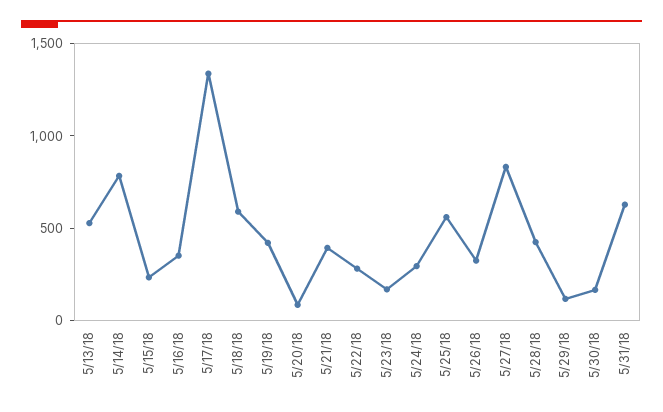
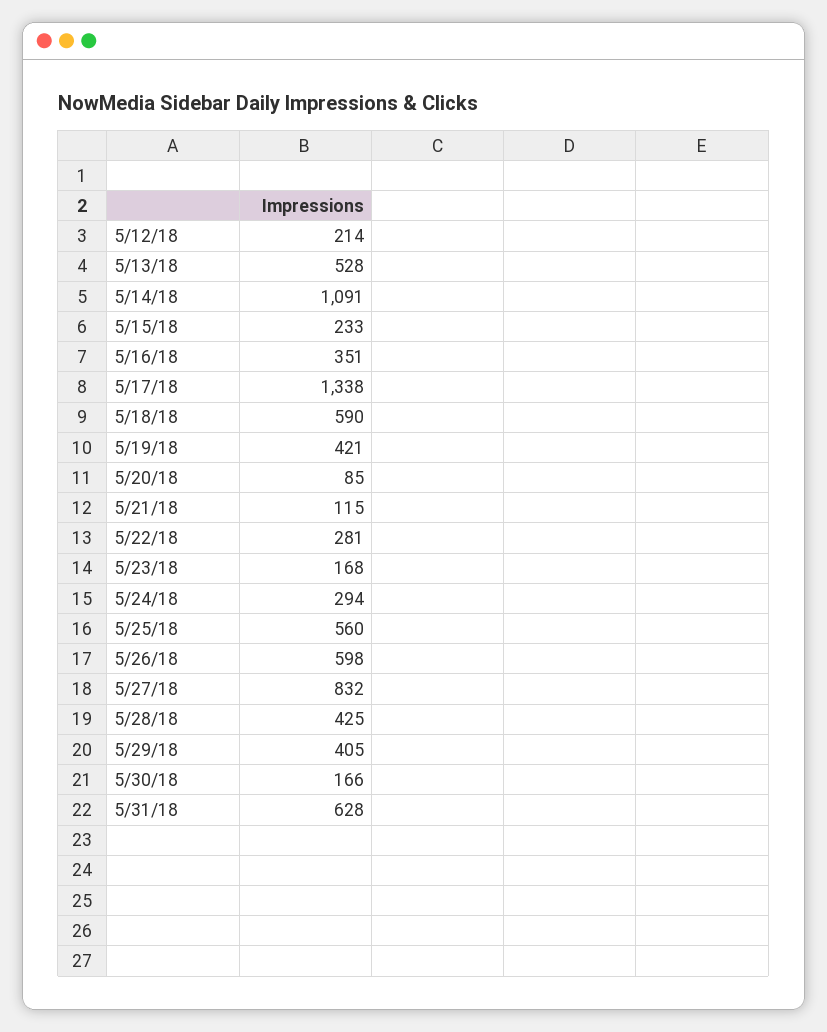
  {
    "5/13/18": 528,
-   "5/14/18": 800,
+   "5/14/18": 1091,
    "5/15/18": 233,
    "5/16/18": 351,
    "5/17/18": 1338,
    "5/18/18": 590,
    "5/19/18": 421,
    "5/20/18": 85,
-   "5/21/18": 400,
+   "5/21/18": 115,
    "5/22/18": 281,
    "5/23/18": 168,
    "5/24/18": 294,
    "5/25/18": 560,
-   "5/26/18": 300,
+   "5/26/18": 598,
    "5/27/18": 832,
    "5/28/18": 425,
-   "5/29/18": 100,
+   "5/29/18": 405,
    "5/30/18": 166,
-   "5/31/18": 628
+   "5/31/18": 628,
+   "5/12/18": 214
  }

